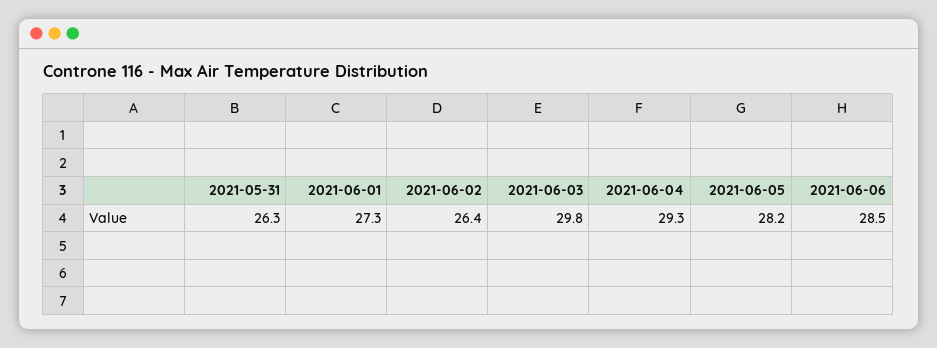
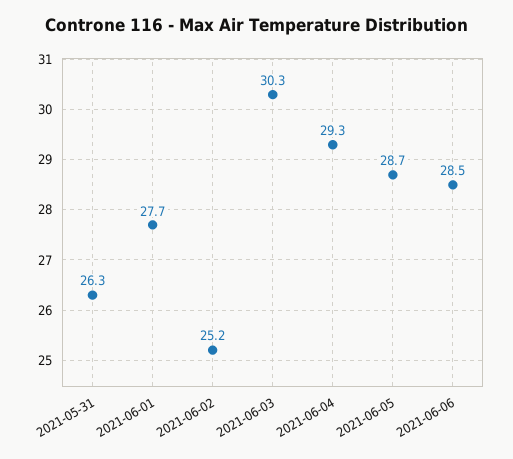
  {
    "2021-05-31": 26.3,
-   "2021-06-01": 27.3,
+   "2021-06-01": 27.7,
-   "2021-06-02": 26.4,
+   "2021-06-02": 25.2,
-   "2021-06-03": 29.8,
+   "2021-06-03": 30.3,
    "2021-06-04": 29.3,
-   "2021-06-05": 28.2,
+   "2021-06-05": 28.7,
    "2021-06-06": 28.5
  }

